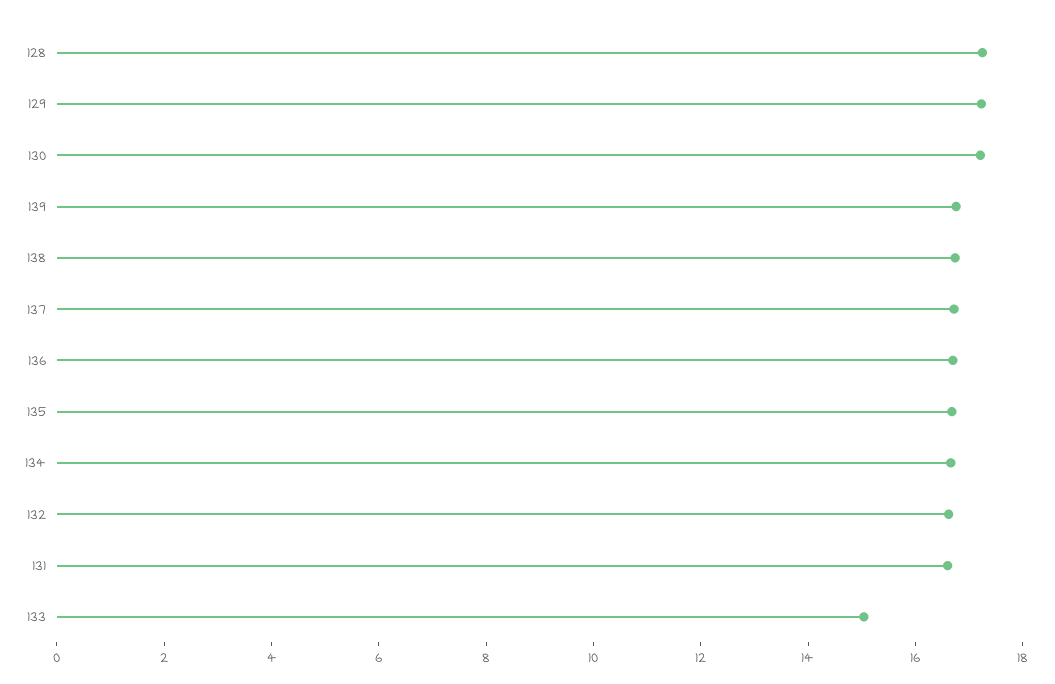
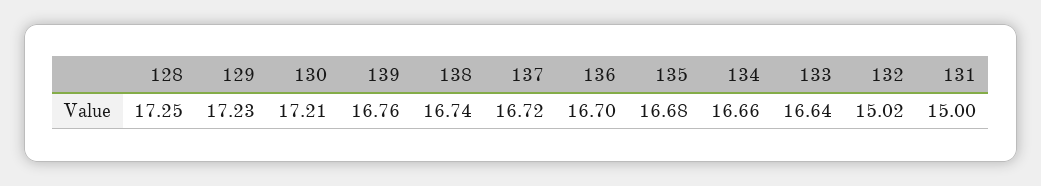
  {
    "128": 17.25,
    "129": 17.23,
    "130": 17.21,
    "139": 16.76,
    "138": 16.74,
    "137": 16.72,
    "136": 16.7,
    "135": 16.68,
    "134": 16.66,
-   "132": 16.5,
+   "132": 15.02,
-   "131": 16.5,
+   "131": 15,
-   "133": 15
+   "133": 16.64
  }

